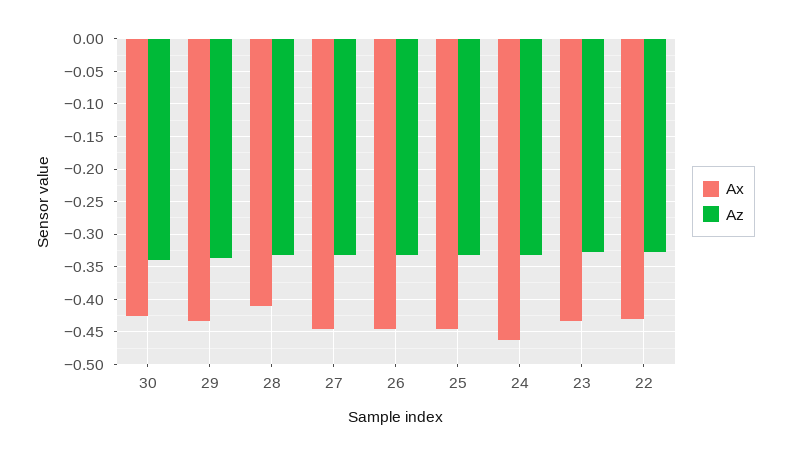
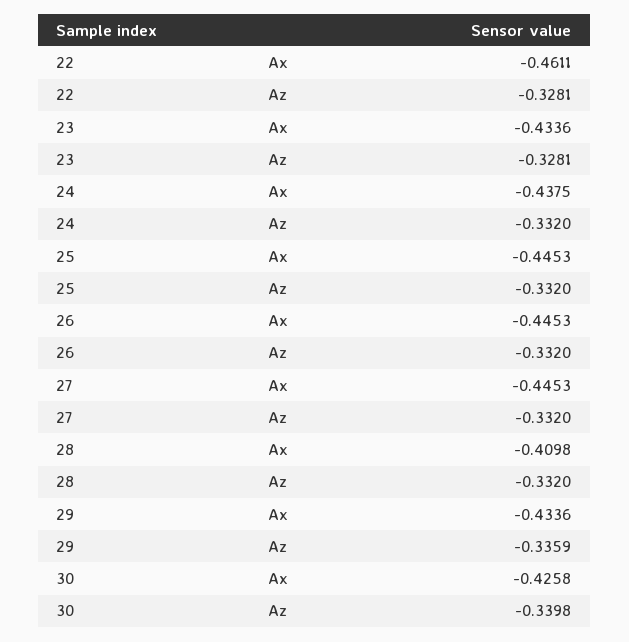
  {
    "Ax": {
      "30": -0.4258,
      "29": -0.4336,
      "28": -0.4098,
      "27": -0.4453,
      "26": -0.4453,
      "25": -0.4453,
-     "24": -0.46,
+     "24": -0.4375,
      "23": -0.4336,
-     "22": -0.43
+     "22": -0.4611
    },
    "Az": {
      "30": -0.3398,
      "29": -0.3359,
      "28": -0.332,
      "27": -0.332,
      "26": -0.332,
      "25": -0.332,
      "24": -0.332,
      "23": -0.3281,
      "22": -0.3281
    }
  }

